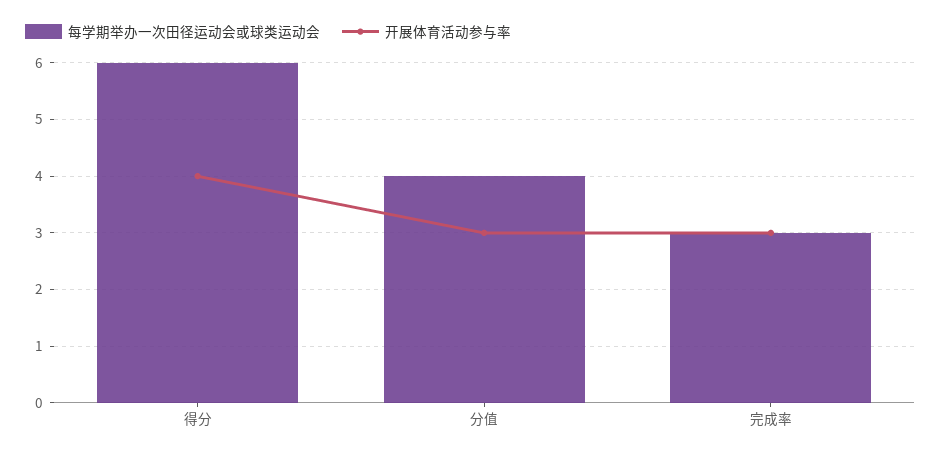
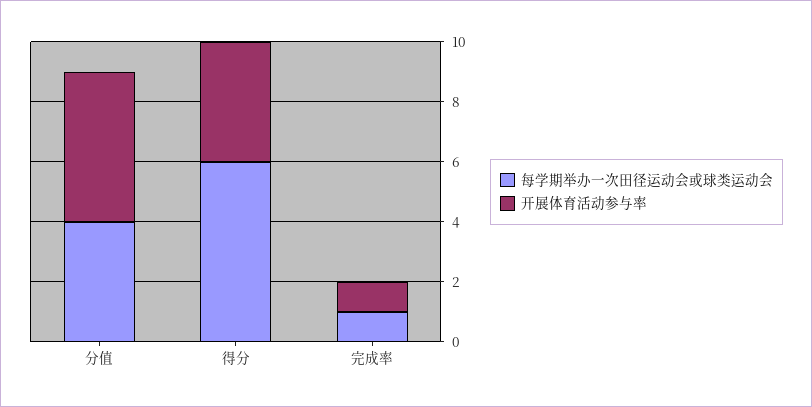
  {
    "每学期举办一次田径运动会或球类运动会": {
      "得分": 6,
      "分值": 4,
-     "完成率": 3
+     "完成率": 1
    },
    "开展体育活动参与率": {
      "得分": 4,
-     "分值": 3,
+     "分值": 5,
-     "完成率": 3
+     "完成率": 1
    }
  }

